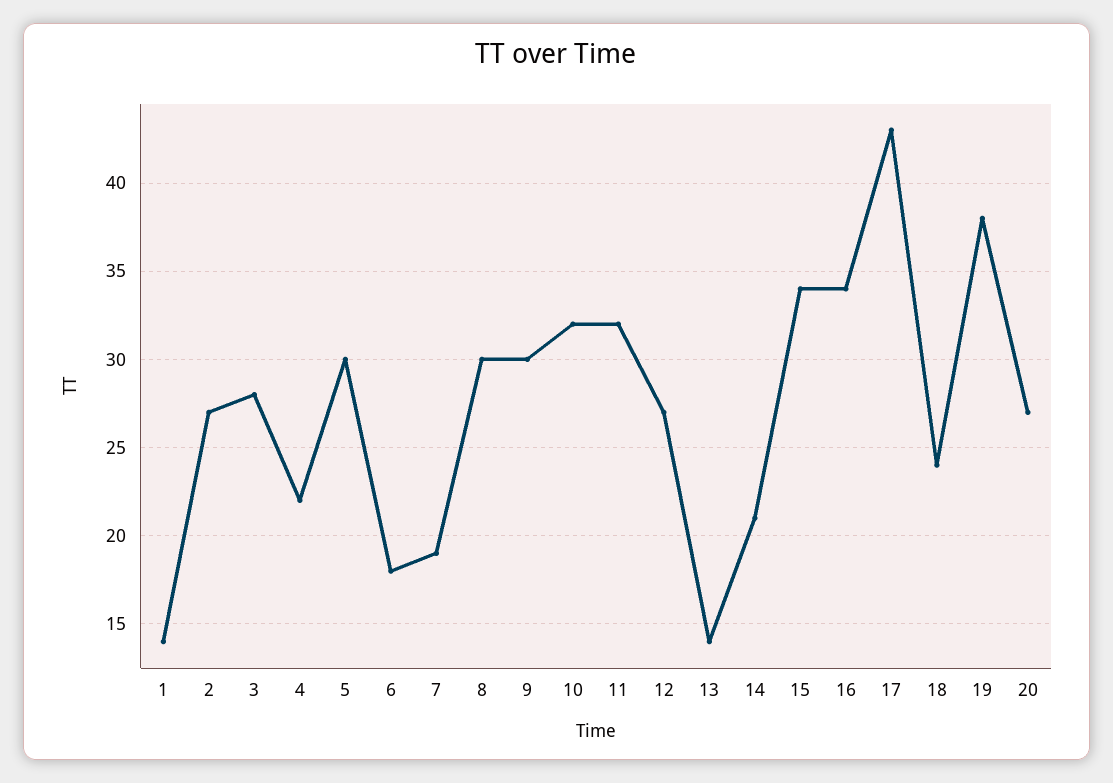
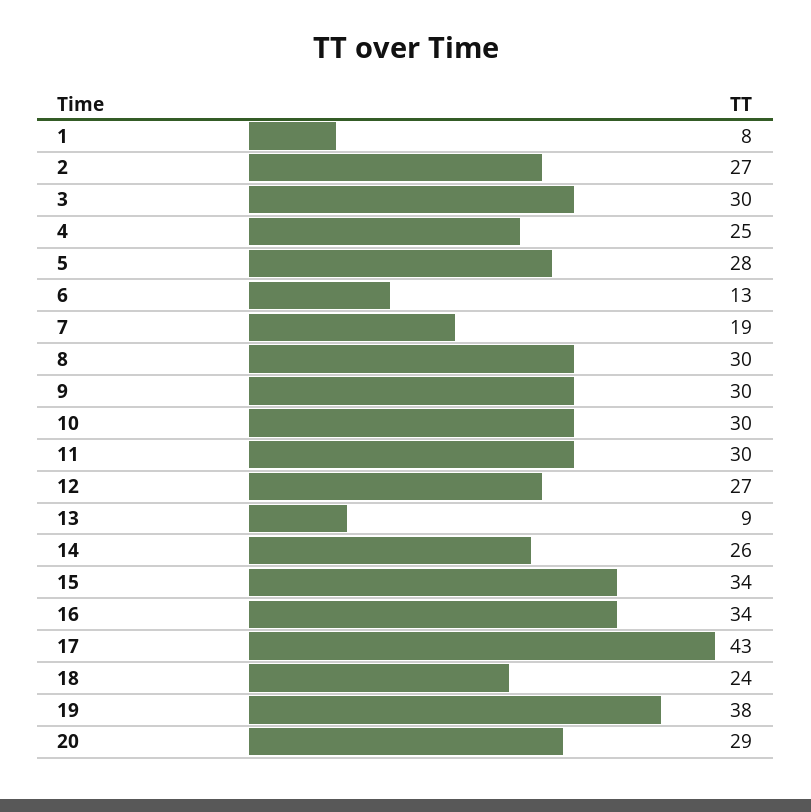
  {
-   "1": 14,
+   "1": 8,
    "2": 27,
-   "3": 28,
+   "3": 30,
-   "4": 22,
+   "4": 25,
-   "5": 30,
+   "5": 28,
-   "6": 18,
+   "6": 13,
    "7": 19,
    "8": 30,
    "9": 30,
-   "10": 32,
+   "10": 30,
-   "11": 32,
+   "11": 30,
    "12": 27,
-   "13": 14,
+   "13": 9,
-   "14": 21,
+   "14": 26,
    "15": 34,
    "16": 34,
    "17": 43,
    "18": 24,
    "19": 38,
-   "20": 27
+   "20": 29
  }

